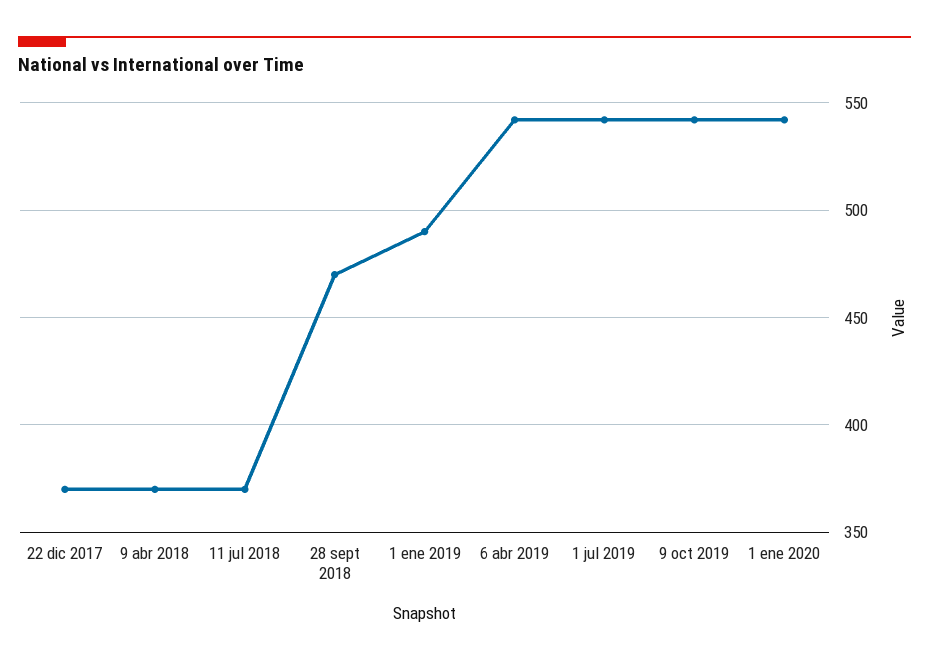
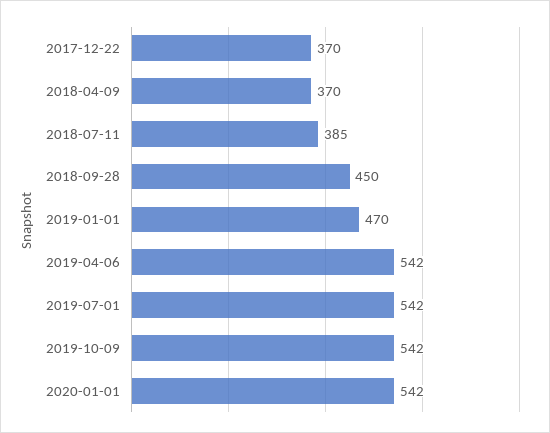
  {
    "22 dic 2017": 370,
    "9 abr 2018": 370,
-   "11 jul 2018": 370,
+   "11 jul 2018": 385,
-   "28 sept 2018": 470,
+   "28 sept 2018": 450,
-   "1 ene 2019": 490,
+   "1 ene 2019": 470,
    "6 abr 2019": 542,
    "1 jul 2019": 542,
    "9 oct 2019": 542,
    "1 ene 2020": 542
  }

